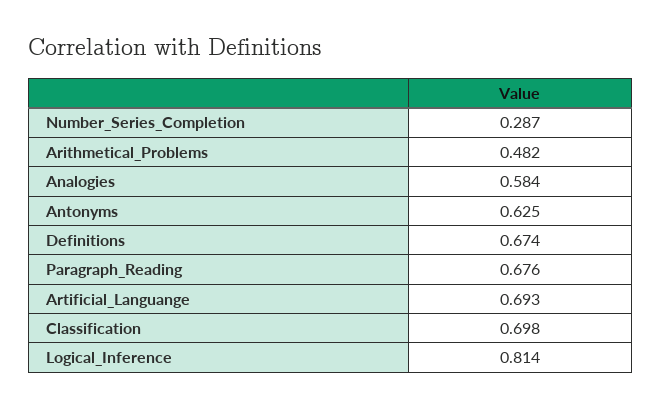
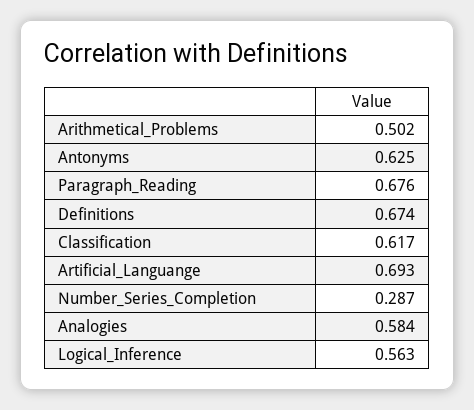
  {
    "Number_Series_Completion": 0.287,
-   "Arithmetical_Problems": 0.482,
+   "Arithmetical_Problems": 0.502,
    "Analogies": 0.584,
    "Antonyms": 0.625,
    "Definitions": 0.674,
    "Paragraph_Reading": 0.676,
    "Artificial_Languange": 0.693,
-   "Classification": 0.698,
+   "Classification": 0.617,
-   "Logical_Inference": 0.814
+   "Logical_Inference": 0.563
  }

